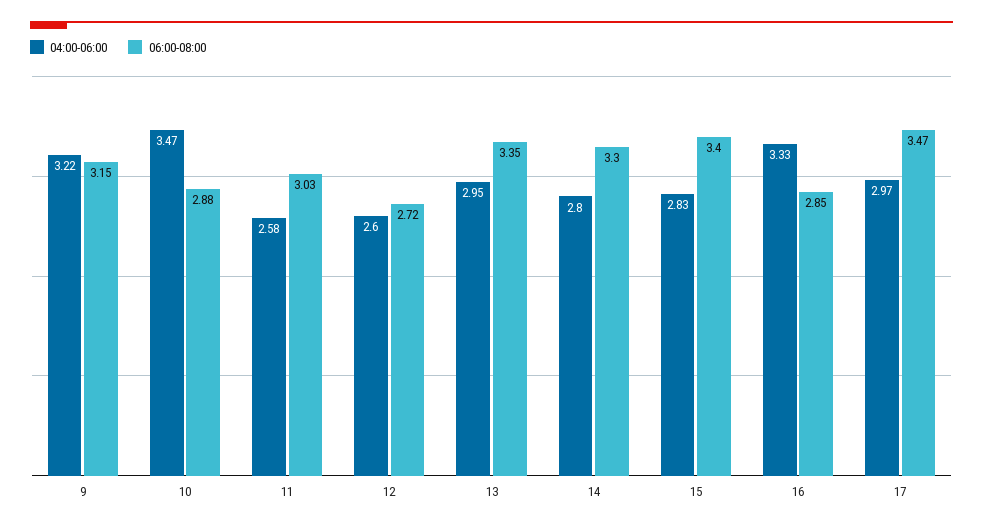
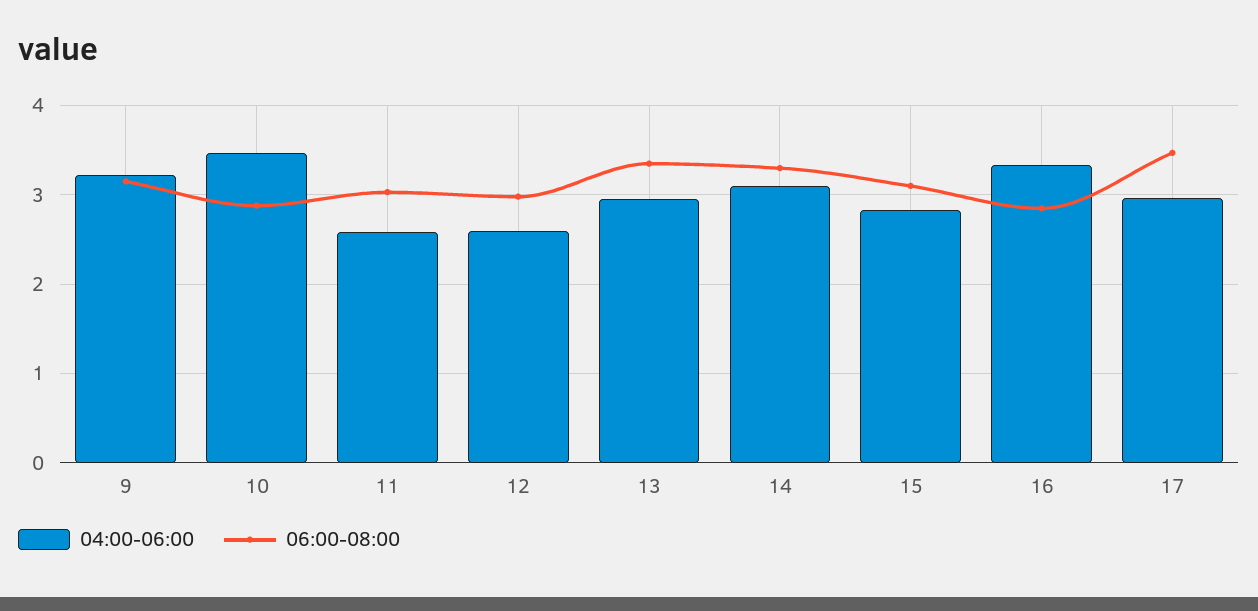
  {
    "04:00-06:00": {
      "9": 3.22,
      "10": 3.47,
      "11": 2.58,
      "12": 2.6,
      "13": 2.95,
-     "14": 2.8,
+     "14": 3.1,
      "15": 2.83,
      "16": 3.33,
      "17": 2.97
    },
    "06:00-08:00": {
      "9": 3.15,
      "10": 2.88,
      "11": 3.03,
-     "12": 2.72,
+     "12": 3,
      "13": 3.35,
      "14": 3.3,
-     "15": 3.4,
+     "15": 3.1,
      "16": 2.85,
      "17": 3.47
    }
  }

